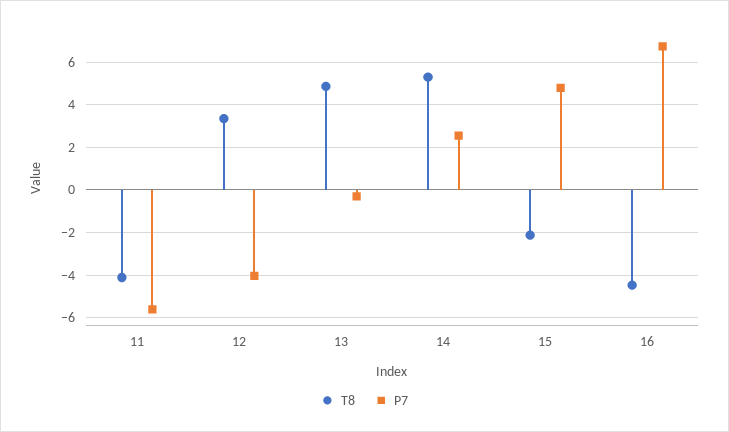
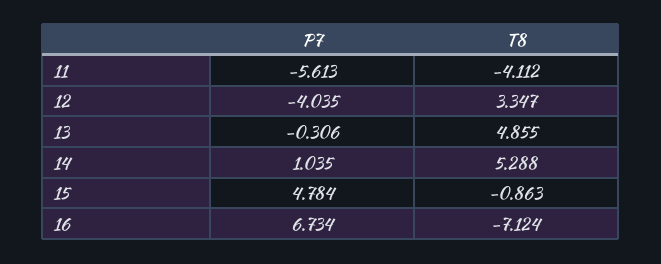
  {
    "T8": {
      "11": -4.112,
      "12": 3.347,
      "13": 4.855,
      "14": 5.288,
-     "15": -2,
+     "15": -0.863,
-     "16": -4.5
+     "16": -7.124
    },
    "P7": {
      "11": -5.613,
      "12": -4.035,
      "13": -0.306,
-     "14": 2.5,
+     "14": 1.035,
      "15": 4.784,
      "16": 6.734
    }
  }

